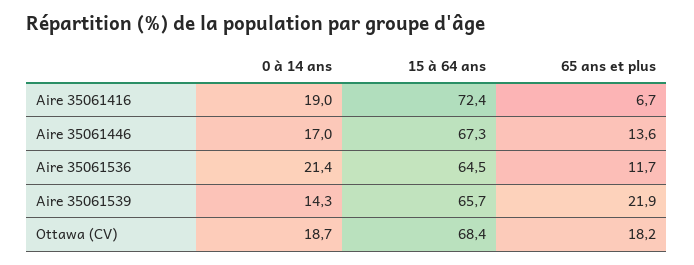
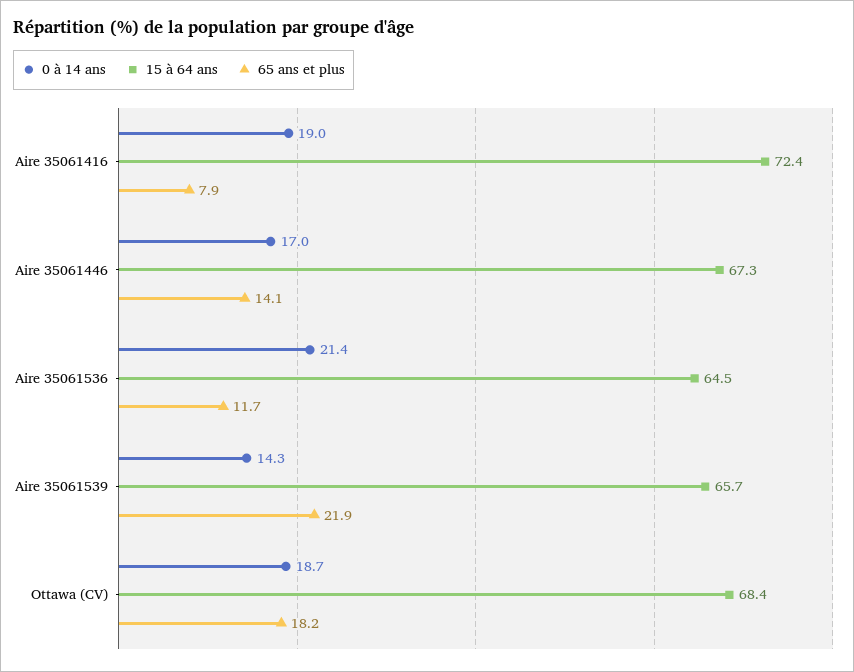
  {
    "0 à 14 ans": {
      "Aire 35061416": 19,
      "Aire 35061446": 17,
      "Aire 35061536": 21.4,
      "Aire 35061539": 14.3,
      "Ottawa (CV)": 18.7
    },
    "15 à 64 ans": {
      "Aire 35061416": 72.4,
      "Aire 35061446": 67.3,
      "Aire 35061536": 64.5,
      "Aire 35061539": 65.7,
      "Ottawa (CV)": 68.4
    },
    "65 ans et plus": {
-     "Aire 35061416": 6.7,
+     "Aire 35061416": 7.9,
-     "Aire 35061446": 13.6,
+     "Aire 35061446": 14.1,
      "Aire 35061536": 11.7,
      "Aire 35061539": 21.9,
      "Ottawa (CV)": 18.2
    }
  }

